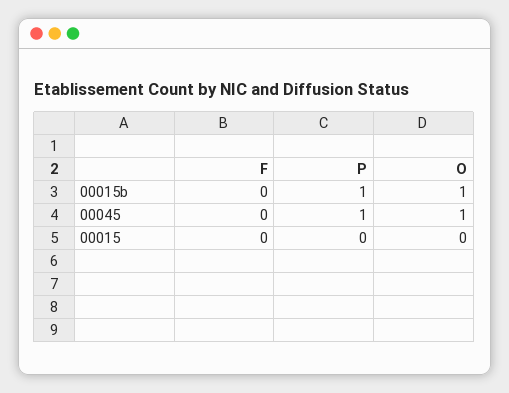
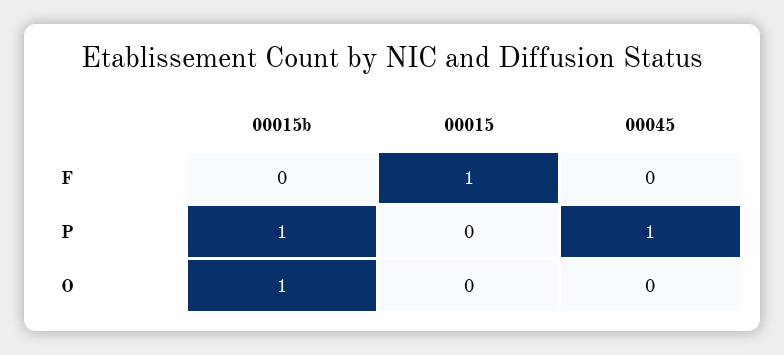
  {
    "F": {
      "00015b": 0,
      "00045": 0,
-     "00015": 0
+     "00015": 1
    },
    "P": {
      "00015b": 1,
      "00045": 1,
      "00015": 0
    },
    "O": {
      "00015b": 1,
-     "00045": 1,
+     "00045": 0,
      "00015": 0
    }
  }

